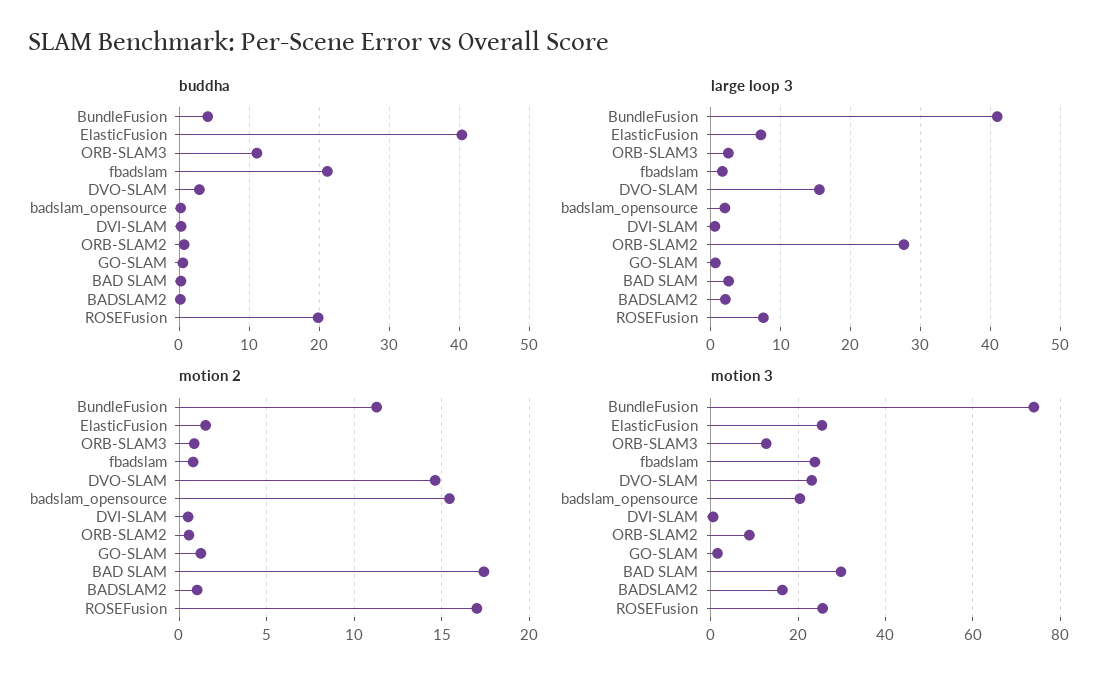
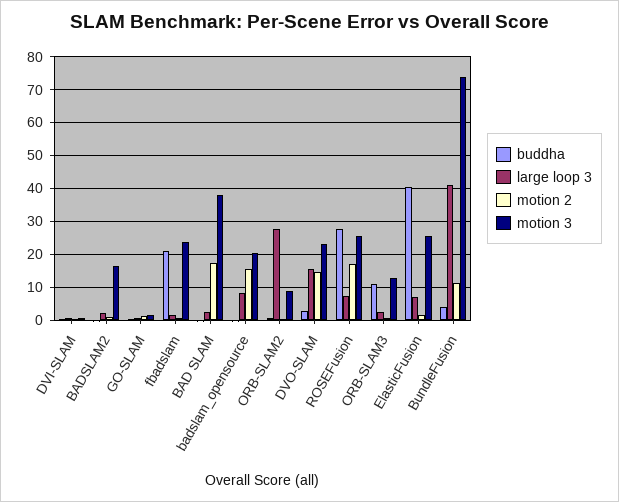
  {
    "buddha": {
      "BundleFusion": 4,
      "ElasticFusion": 40,
      "ORB-SLAM3": 11,
      "fbadslam": 21,
      "DVO-SLAM": 3,
      "badslam_opensource": 0,
      "DVI-SLAM": 0,
      "ORB-SLAM2": 1,
      "GO-SLAM": 1,
      "BAD SLAM": 0,
      "BADSLAM2": 0,
-     "ROSEFusion": 20
+     "ROSEFusion": 28
    },
    "large loop 3": {
      "BundleFusion": 41,
      "ElasticFusion": 7,
      "ORB-SLAM3": 3,
      "fbadslam": 2,
      "DVO-SLAM": 16,
-     "badslam_opensource": 2,
+     "badslam_opensource": 8,
      "DVI-SLAM": 1,
      "ORB-SLAM2": 28,
      "GO-SLAM": 1,
      "BAD SLAM": 3,
      "BADSLAM2": 2,
      "ROSEFusion": 8
    },
    "motion 2": {
      "BundleFusion": 11.5,
      "ElasticFusion": 1.5,
      "ORB-SLAM3": 1,
      "fbadslam": 1,
      "DVO-SLAM": 14.5,
      "badslam_opensource": 15.5,
      "DVI-SLAM": 0.5,
      "ORB-SLAM2": 0.5,
      "GO-SLAM": 1,
      "BAD SLAM": 17.5,
      "BADSLAM2": 1,
      "ROSEFusion": 17
    },
    "motion 3": {
      "BundleFusion": 74,
      "ElasticFusion": 26,
      "ORB-SLAM3": 12,
      "fbadslam": 24,
      "DVO-SLAM": 24,
      "badslam_opensource": 20,
      "DVI-SLAM": 0,
      "ORB-SLAM2": 8,
      "GO-SLAM": 2,
-     "BAD SLAM": 30,
+     "BAD SLAM": 38,
      "BADSLAM2": 16,
      "ROSEFusion": 26
    }
  }

